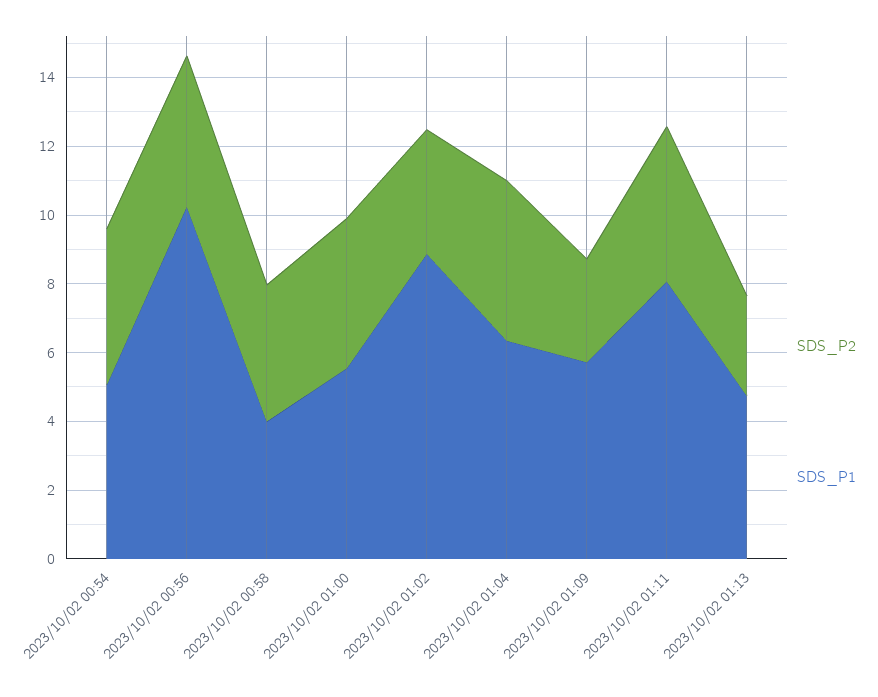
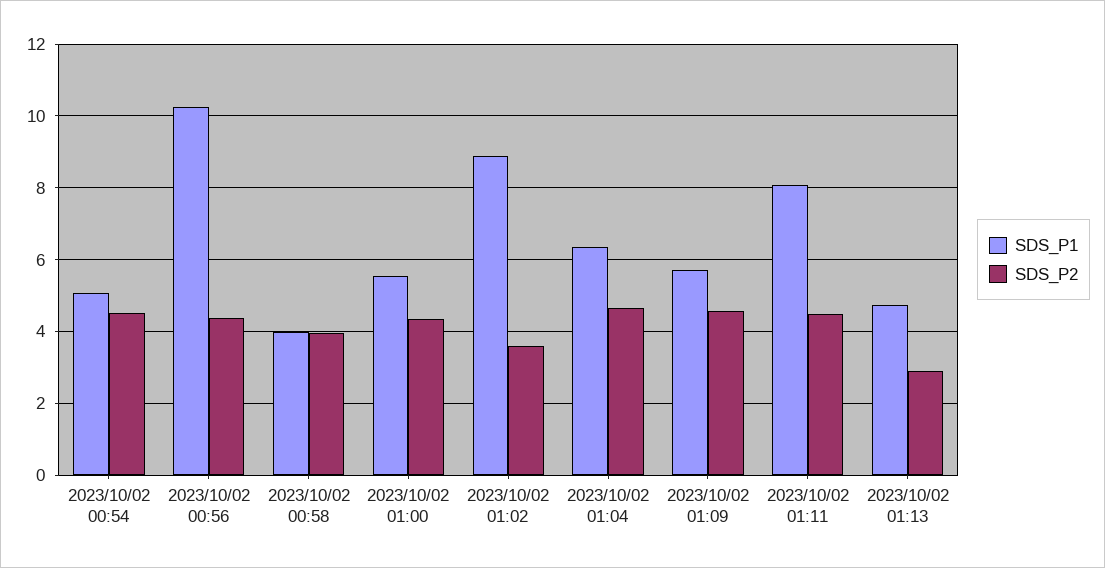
  {
    "SDS_P2": {
      "2023/10/02 00:54": 4.6,
      "2023/10/02 00:56": 4.4,
      "2023/10/02 00:58": 4,
      "2023/10/02 01:00": 4.4,
      "2023/10/02 01:02": 3.6,
      "2023/10/02 01:04": 4.6,
-     "2023/10/02 01:09": 3,
+     "2023/10/02 01:09": 4.6,
      "2023/10/02 01:11": 4.6,
      "2023/10/02 01:13": 3
    },
    "SDS_P1": {
      "2023/10/02 00:54": 5,
      "2023/10/02 00:56": 10.2,
      "2023/10/02 00:58": 4,
      "2023/10/02 01:00": 5.6,
      "2023/10/02 01:02": 8.8,
      "2023/10/02 01:04": 6.4,
      "2023/10/02 01:09": 5.8,
      "2023/10/02 01:11": 8,
      "2023/10/02 01:13": 4.8
    }
  }

